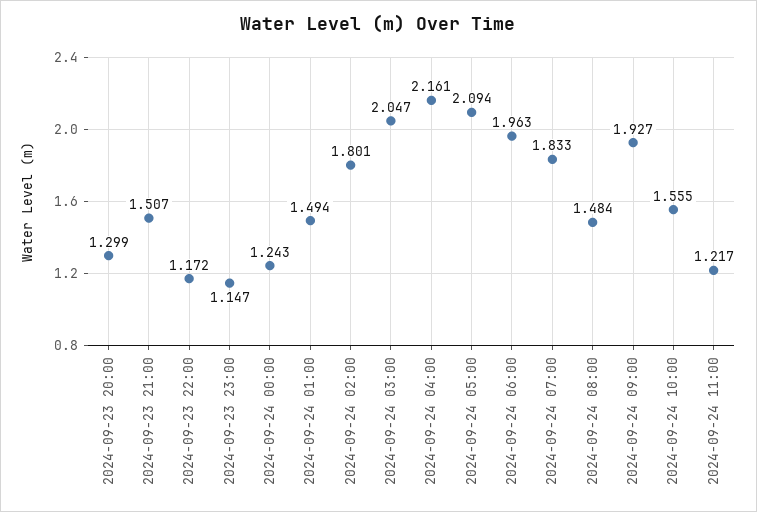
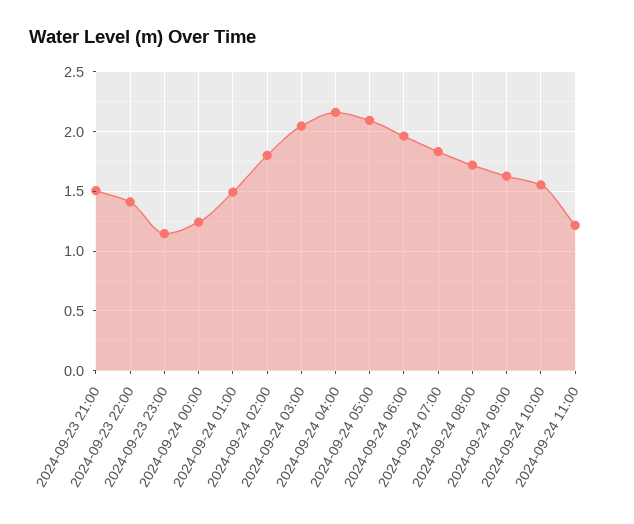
  {
-   "2024-09-23 20:00": 1.299,
    "2024-09-23 21:00": 1.507,
-   "2024-09-23 22:00": 1.172,
+   "2024-09-23 22:00": 1.4,
    "2024-09-23 23:00": 1.147,
    "2024-09-24 00:00": 1.243,
    "2024-09-24 01:00": 1.494,
    "2024-09-24 02:00": 1.801,
    "2024-09-24 03:00": 2.047,
    "2024-09-24 04:00": 2.161,
    "2024-09-24 05:00": 2.094,
    "2024-09-24 06:00": 1.963,
    "2024-09-24 07:00": 1.833,
-   "2024-09-24 08:00": 1.484,
+   "2024-09-24 08:00": 1.7,
-   "2024-09-24 09:00": 1.927,
+   "2024-09-24 09:00": 1.6,
    "2024-09-24 10:00": 1.555,
    "2024-09-24 11:00": 1.217
  }

